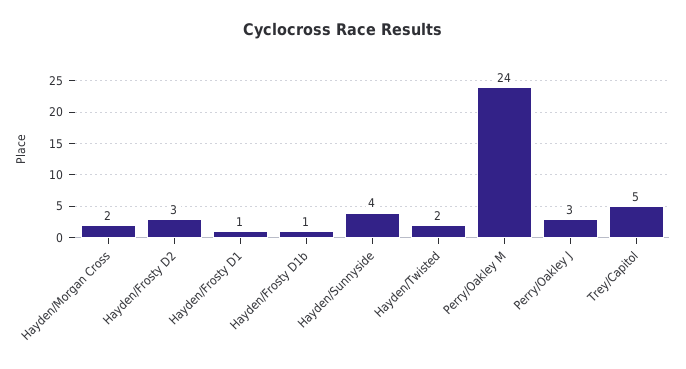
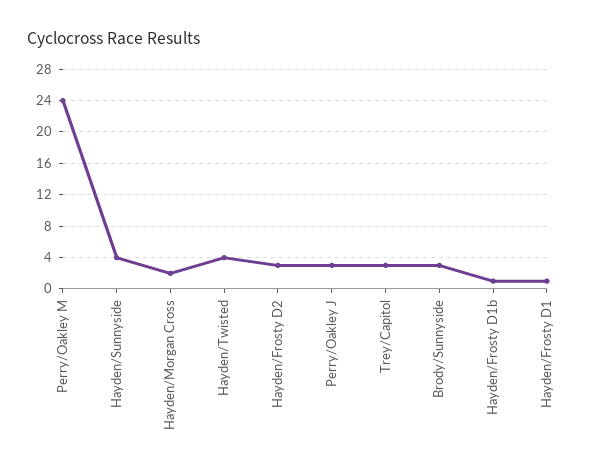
  {
    "Hayden/Morgan Cross": 2,
    "Hayden/Frosty D2": 3,
    "Hayden/Frosty D1": 1,
    "Hayden/Frosty D1b": 1,
    "Hayden/Sunnyside": 4,
-   "Hayden/Twisted": 2,
+   "Hayden/Twisted": 4,
    "Perry/Oakley M": 24,
    "Perry/Oakley J": 3,
-   "Trey/Capitol": 5
+   "Trey/Capitol": 3,
+   "Brody/Sunnyside": 3
  }

